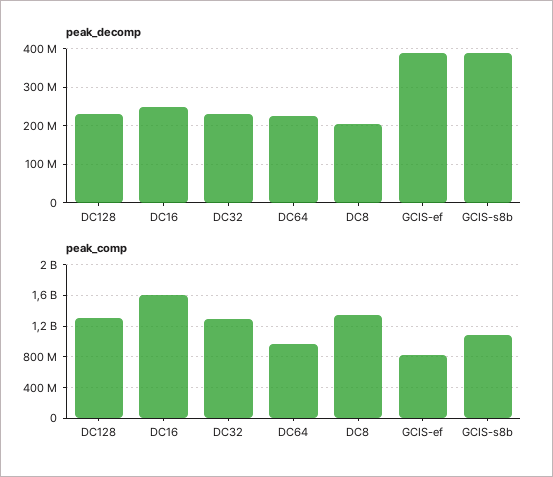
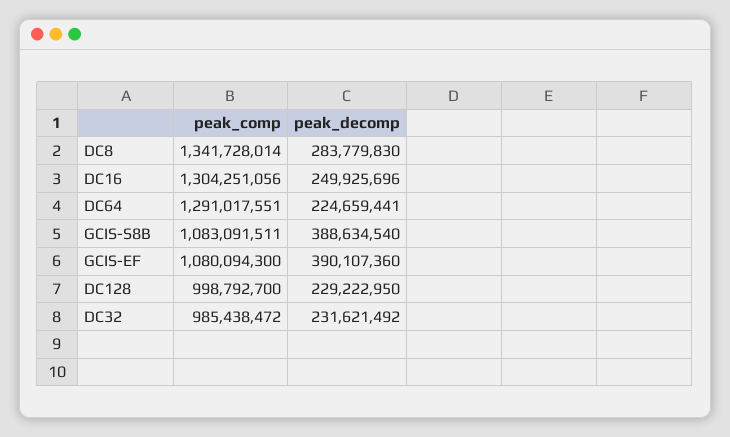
  {
    "peak_decomp": {
      "DC128": 229222950,
      "DC16": 249925696,
      "DC32": 231621492,
      "DC64": 224659441,
-     "DC8": 200000000,
+     "DC8": 283779830,
      "GCIS-ef": 390107360,
      "GCIS-s8b": 388634540
    },
    "peak_comp": {
-     "DC128": 1300000000,
+     "DC128": 998792700,
-     "DC16": 1600000000,
+     "DC16": 1304251056,
-     "DC32": 1300000000,
+     "DC32": 985438472,
-     "DC64": 1000000000,
+     "DC64": 1291017551,
      "DC8": 1341728014,
-     "GCIS-ef": 800000000,
+     "GCIS-ef": 1080094300,
      "GCIS-s8b": 1083091511
    }
  }

